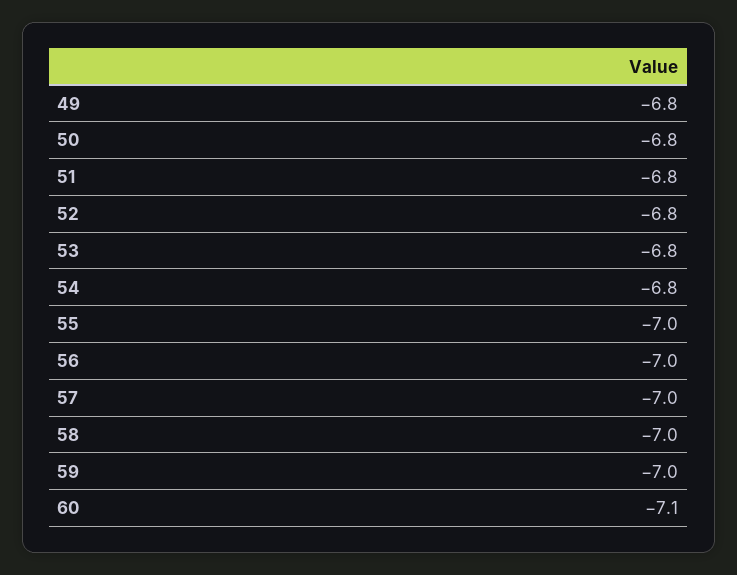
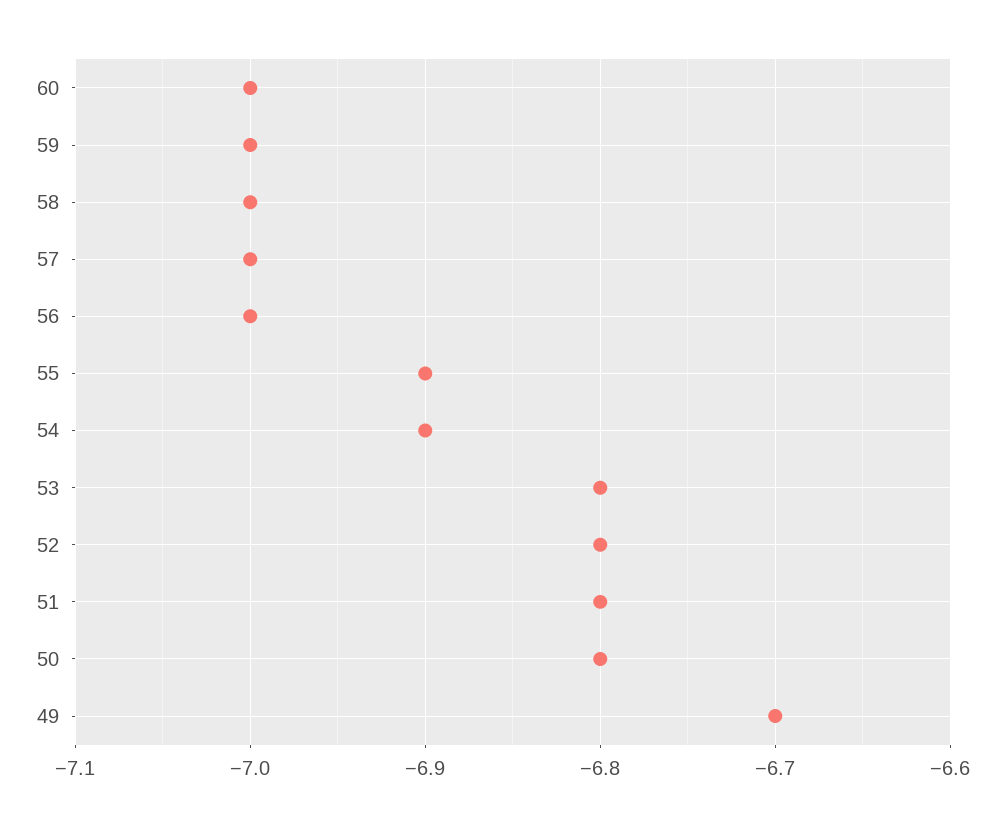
  {
-   "49": -6.8,
+   "49": -6.7,
    "50": -6.8,
    "51": -6.8,
    "52": -6.8,
    "53": -6.8,
-   "54": -6.8,
+   "54": -6.9,
-   "55": -7,
+   "55": -6.9,
    "56": -7,
    "57": -7,
    "58": -7,
    "59": -7,
-   "60": -7.1
+   "60": -7
  }

